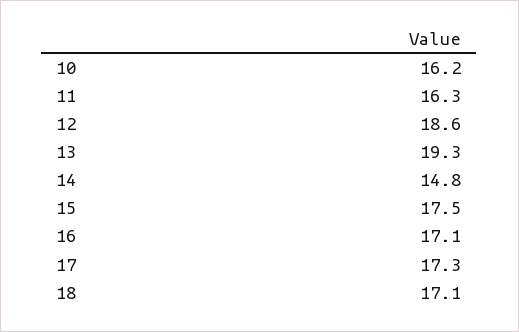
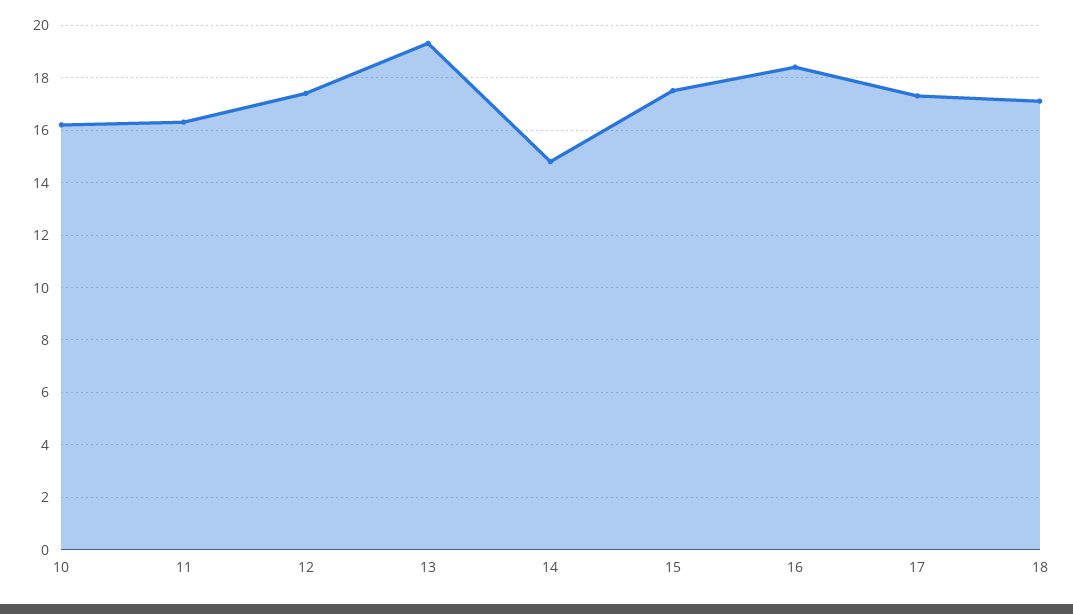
  {
    "10": 16.2,
    "11": 16.3,
-   "12": 18.6,
+   "12": 17.5,
    "13": 19.3,
    "14": 14.8,
    "15": 17.5,
-   "16": 17.1,
+   "16": 18.5,
    "17": 17.3,
    "18": 17.1
  }

